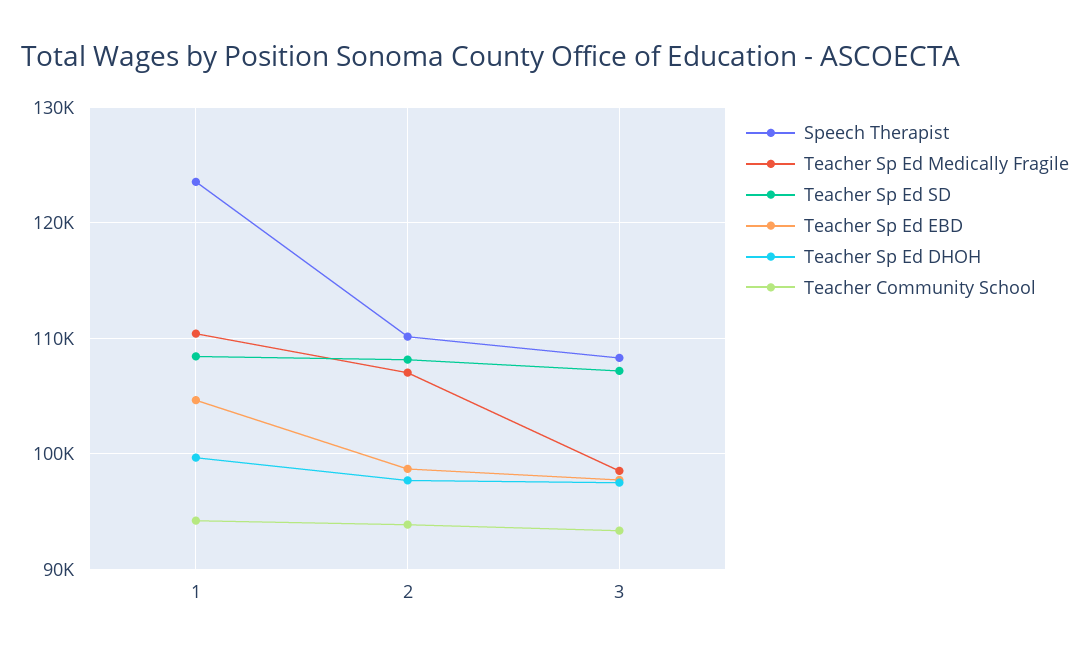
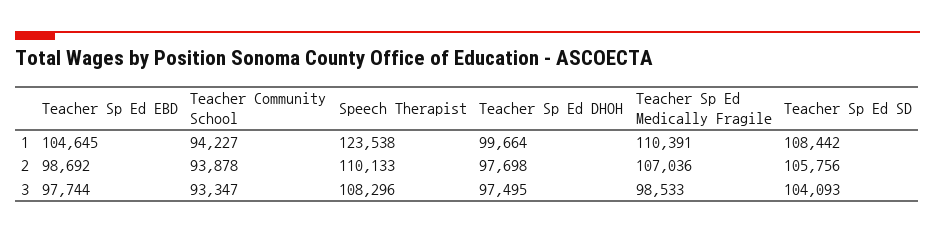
  {
    "Speech Therapist": {
      "1": 123538,
      "2": 110133,
      "3": 108296
    },
    "Teacher Sp Ed Medically Fragile": {
      "1": 110391,
      "2": 107036,
      "3": 98533
    },
    "Teacher Sp Ed SD": {
      "1": 108442,
-     "2": 108000,
+     "2": 105756,
-     "3": 107000
+     "3": 104093
    },
    "Teacher Sp Ed EBD": {
      "1": 104645,
      "2": 98692,
      "3": 97744
    },
    "Teacher Sp Ed DHOH": {
      "1": 99664,
      "2": 97698,
      "3": 97495
    },
    "Teacher Community School": {
      "1": 94227,
      "2": 93878,
      "3": 93347
    }
  }

